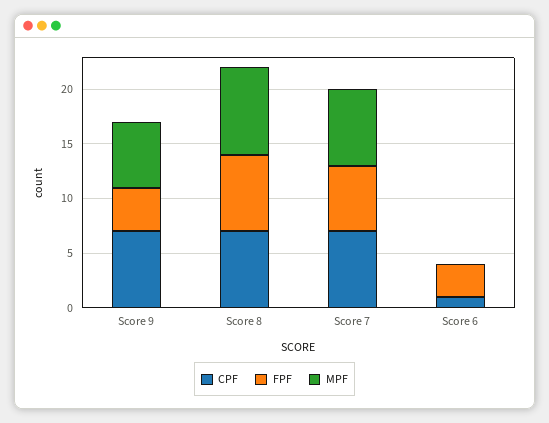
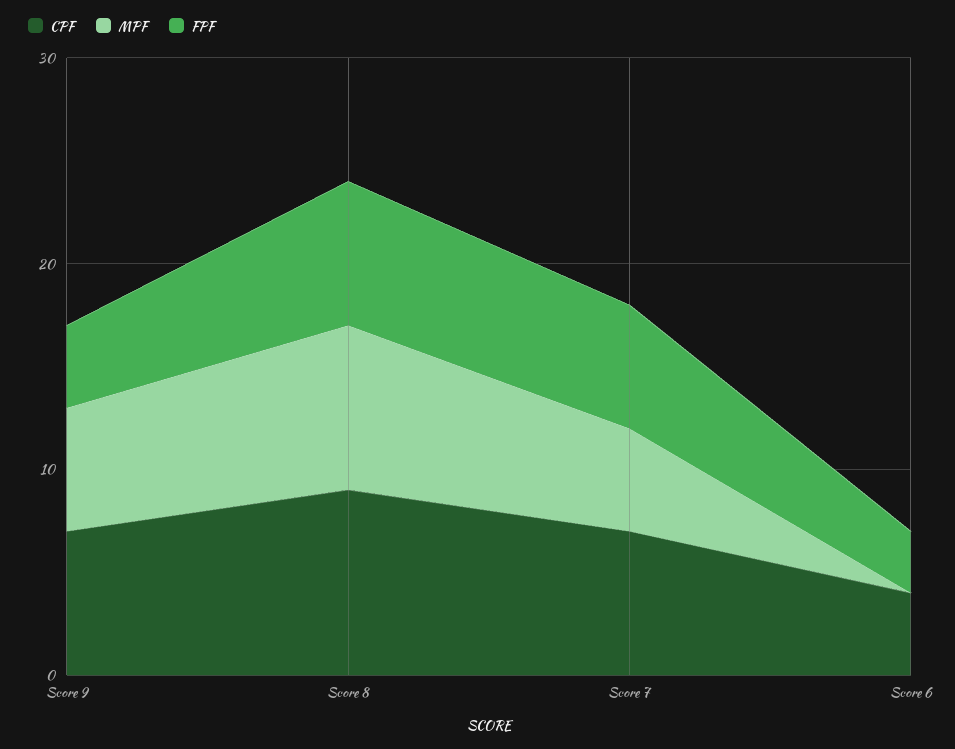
  {
    "CPF": {
      "Score 9": 7,
-     "Score 8": 7,
+     "Score 8": 9,
      "Score 7": 7,
-     "Score 6": 1
+     "Score 6": 4
    },
    "FPF": {
      "Score 9": 4,
      "Score 8": 7,
      "Score 7": 6,
      "Score 6": 3
    },
    "MPF": {
      "Score 9": 6,
      "Score 8": 8,
-     "Score 7": 7,
+     "Score 7": 5,
      "Score 6": 0
    }
  }

